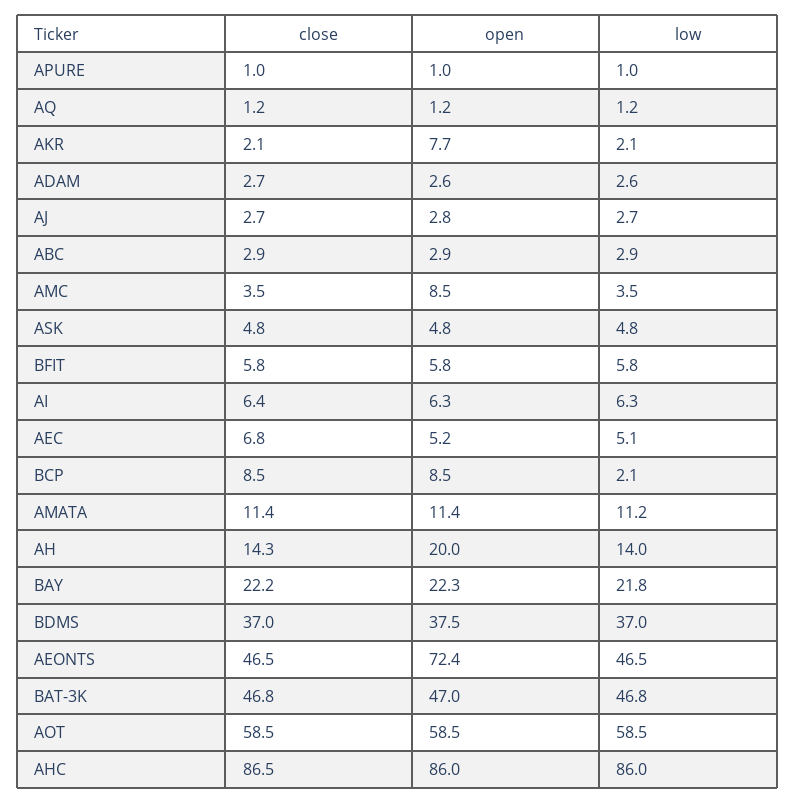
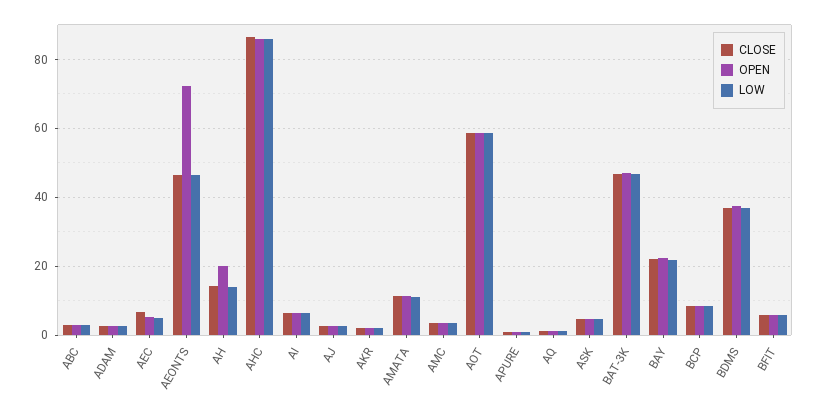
  {
    "close": {
      "APURE": 1,
      "AQ": 1.2,
      "AKR": 2.1,
      "ADAM": 2.7,
      "AJ": 2.7,
      "ABC": 2.9,
      "AMC": 3.5,
      "ASK": 4.8,
      "BFIT": 5.8,
      "AI": 6.4,
      "AEC": 6.8,
      "BCP": 8.5,
      "AMATA": 11.4,
      "AH": 14.3,
      "BAY": 22.2,
      "BDMS": 37,
      "AEONTS": 46.5,
      "BAT-3K": 46.8,
      "AOT": 58.5,
      "AHC": 86.5
    },
    "open": {
      "APURE": 1,
      "AQ": 1.2,
-     "AKR": 7.7,
+     "AKR": 2,
      "ADAM": 2.6,
      "AJ": 2.8,
      "ABC": 2.9,
-     "AMC": 8.5,
+     "AMC": 4,
      "ASK": 4.8,
      "BFIT": 5.8,
      "AI": 6.3,
      "AEC": 5.2,
      "BCP": 8.5,
      "AMATA": 11.4,
      "AH": 20,
      "BAY": 22.3,
      "BDMS": 37.5,
      "AEONTS": 72.4,
      "BAT-3K": 47,
      "AOT": 58.5,
      "AHC": 86
    },
    "low": {
      "APURE": 1,
      "AQ": 1.2,
      "AKR": 2.1,
      "ADAM": 2.6,
      "AJ": 2.7,
      "ABC": 2.9,
      "AMC": 3.5,
      "ASK": 4.8,
      "BFIT": 5.8,
      "AI": 6.3,
      "AEC": 5.1,
-     "BCP": 2.1,
+     "BCP": 8,
      "AMATA": 11.2,
      "AH": 14,
      "BAY": 21.8,
      "BDMS": 37,
      "AEONTS": 46.5,
      "BAT-3K": 46.8,
      "AOT": 58.5,
      "AHC": 86
    }
  }

